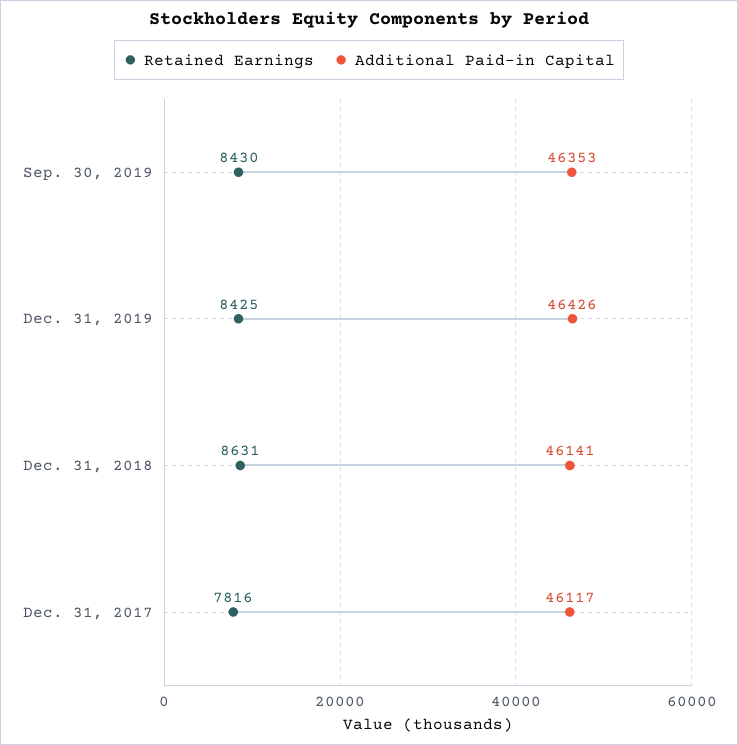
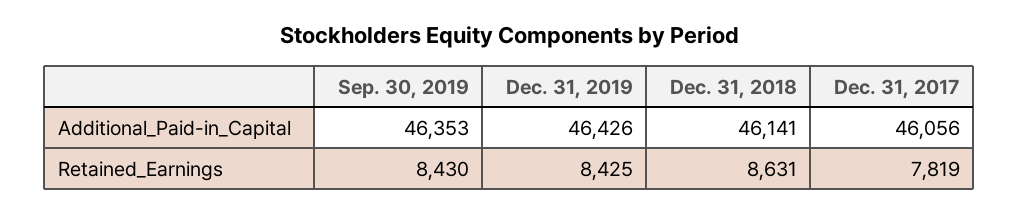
  {
    "Retained Earnings": {
      "Sep. 30, 2019": 8430,
      "Dec. 31, 2019": 8425,
      "Dec. 31, 2018": 8631,
-     "Dec. 31, 2017": 7816
+     "Dec. 31, 2017": 7819
    },
    "Additional Paid-in Capital": {
      "Sep. 30, 2019": 46353,
      "Dec. 31, 2019": 46426,
      "Dec. 31, 2018": 46141,
-     "Dec. 31, 2017": 46117
+     "Dec. 31, 2017": 46056
    }
  }

